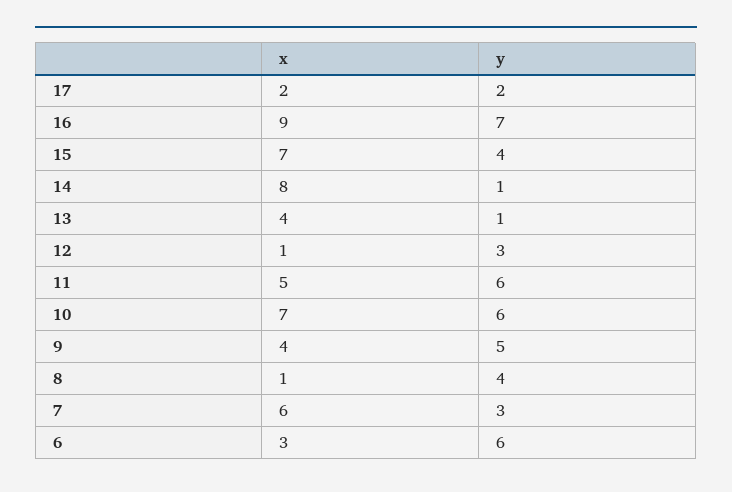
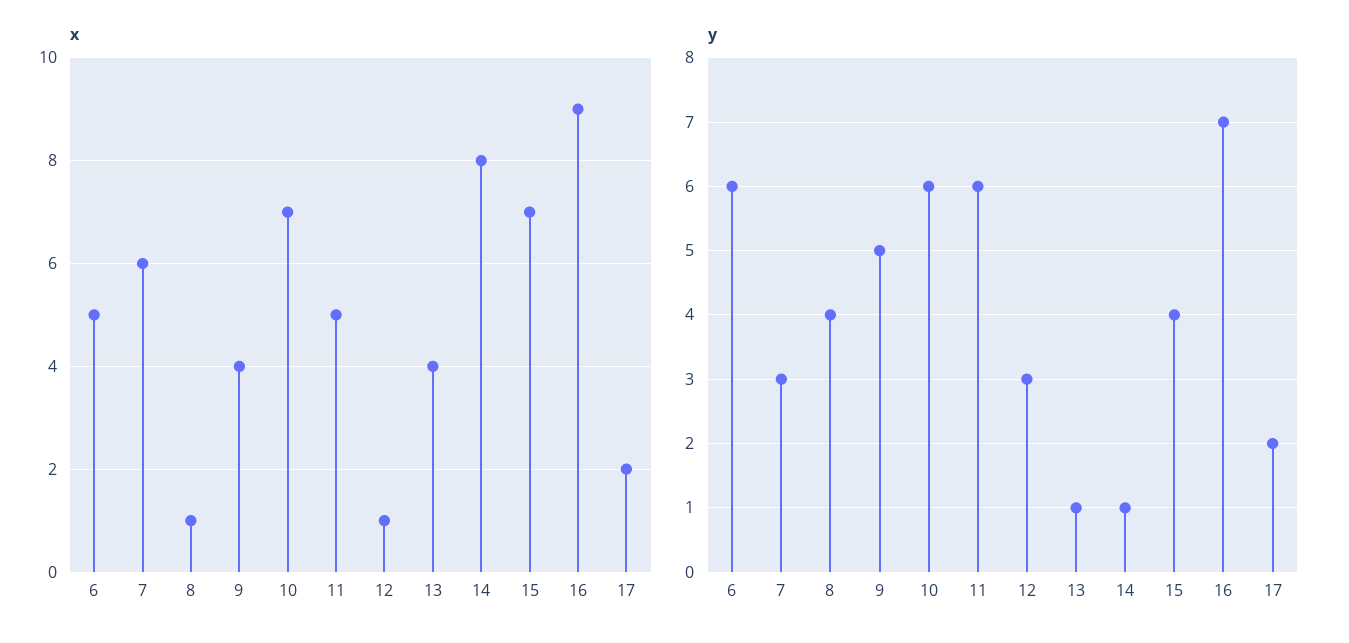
  {
    "x": {
      "17": 2,
      "16": 9,
      "15": 7,
      "14": 8,
      "13": 4,
      "12": 1,
      "11": 5,
      "10": 7,
      "9": 4,
      "8": 1,
      "7": 6,
-     "6": 3
+     "6": 5
    },
    "y": {
      "17": 2,
      "16": 7,
      "15": 4,
      "14": 1,
      "13": 1,
      "12": 3,
      "11": 6,
      "10": 6,
      "9": 5,
      "8": 4,
      "7": 3,
      "6": 6
    }
  }

